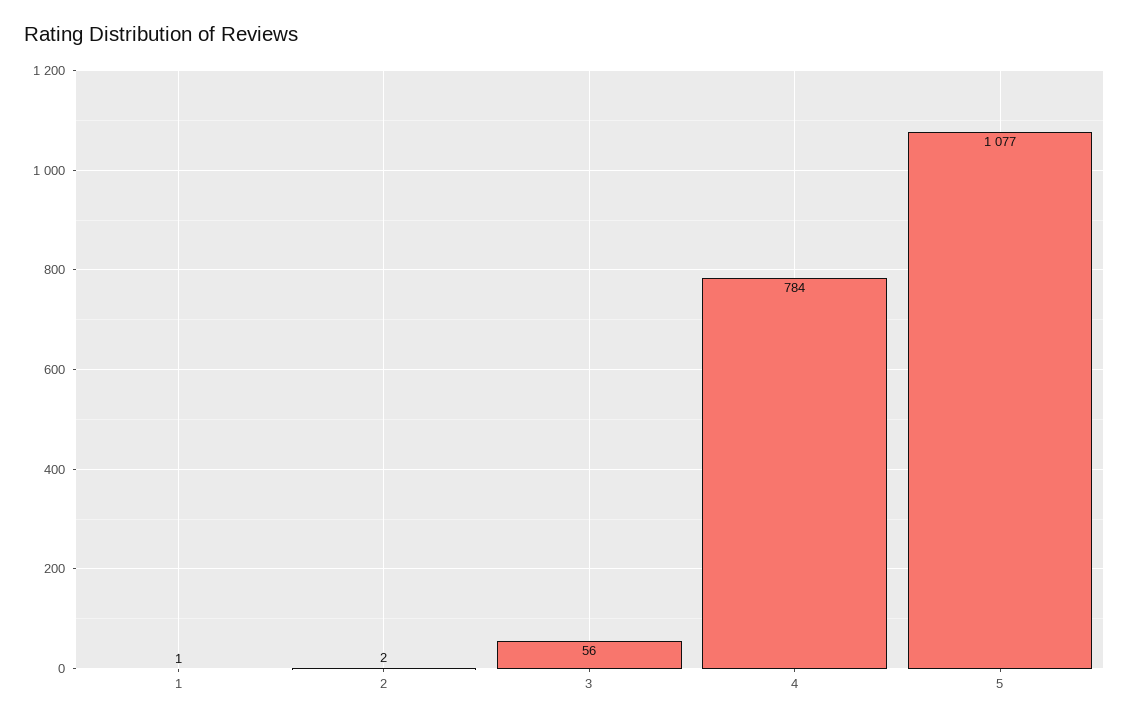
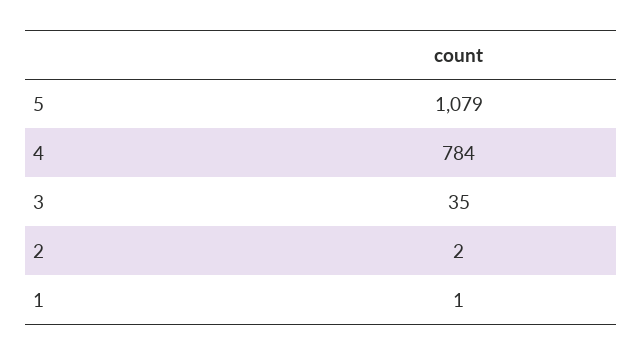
  {
    "1": 1,
    "2": 2,
-   "3": 56,
+   "3": 35,
    "4": 784,
-   "5": 1077
+   "5": 1079
  }

